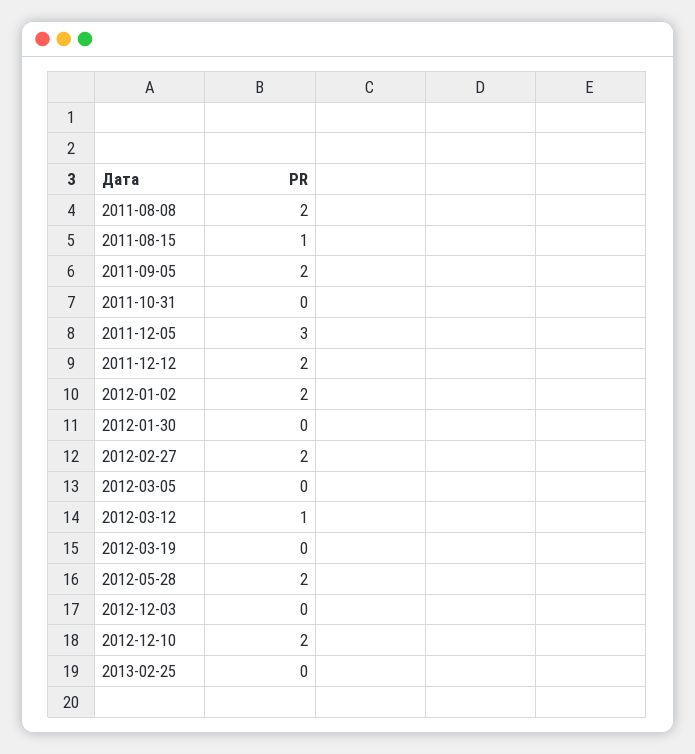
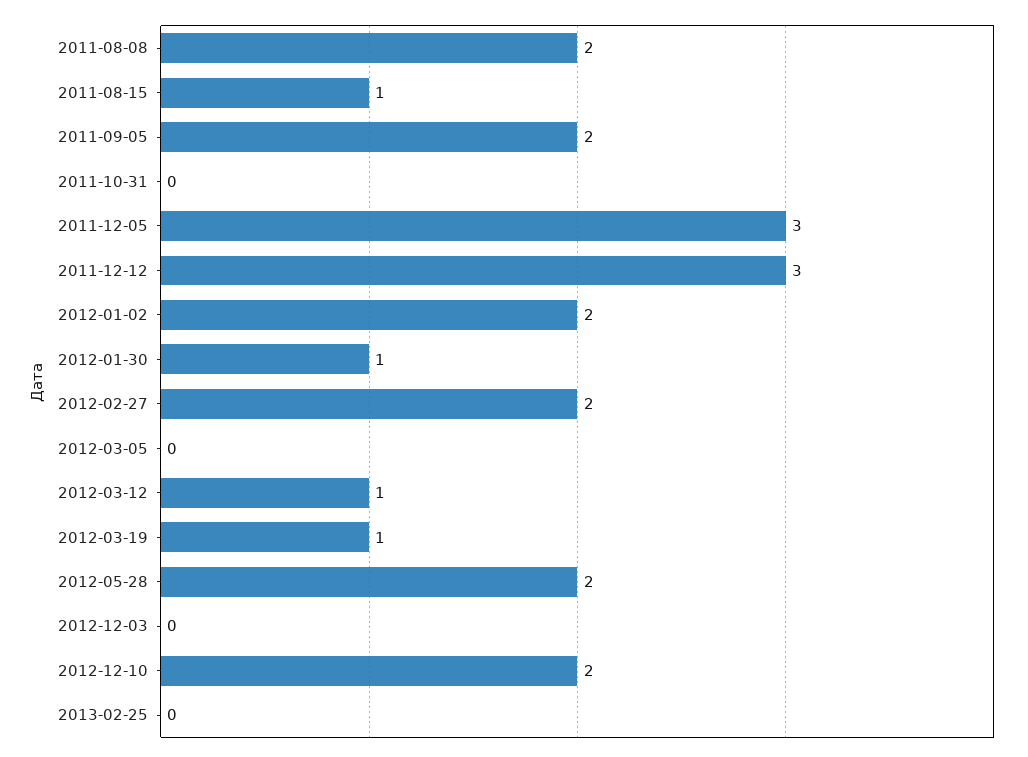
  {
    "2011-08-08": 2,
    "2011-08-15": 1,
    "2011-09-05": 2,
    "2011-10-31": 0,
    "2011-12-05": 3,
-   "2011-12-12": 2,
+   "2011-12-12": 3,
    "2012-01-02": 2,
-   "2012-01-30": 0,
+   "2012-01-30": 1,
    "2012-02-27": 2,
    "2012-03-05": 0,
    "2012-03-12": 1,
-   "2012-03-19": 0,
+   "2012-03-19": 1,
    "2012-05-28": 2,
    "2012-12-03": 0,
    "2012-12-10": 2,
    "2013-02-25": 0
  }

